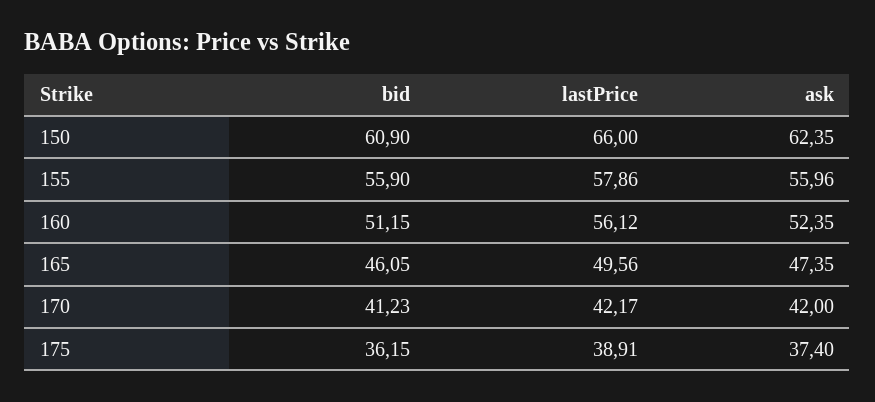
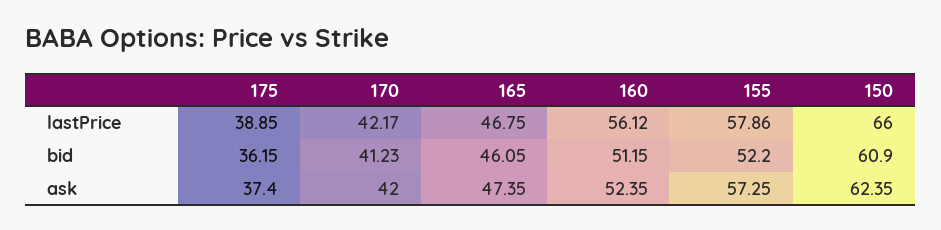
  {
    "bid": {
      "150": 60.9,
-     "155": 55.9,
+     "155": 52.2,
      "160": 51.15,
      "165": 46.05,
      "170": 41.23,
      "175": 36.15
    },
    "lastPrice": {
      "150": 66,
      "155": 57.86,
      "160": 56.12,
-     "165": 49.56,
+     "165": 46.75,
      "170": 42.17,
-     "175": 38.91
+     "175": 38.85
    },
    "ask": {
      "150": 62.35,
-     "155": 55.96,
+     "155": 57.25,
      "160": 52.35,
      "165": 47.35,
      "170": 42,
      "175": 37.4
    }
  }

